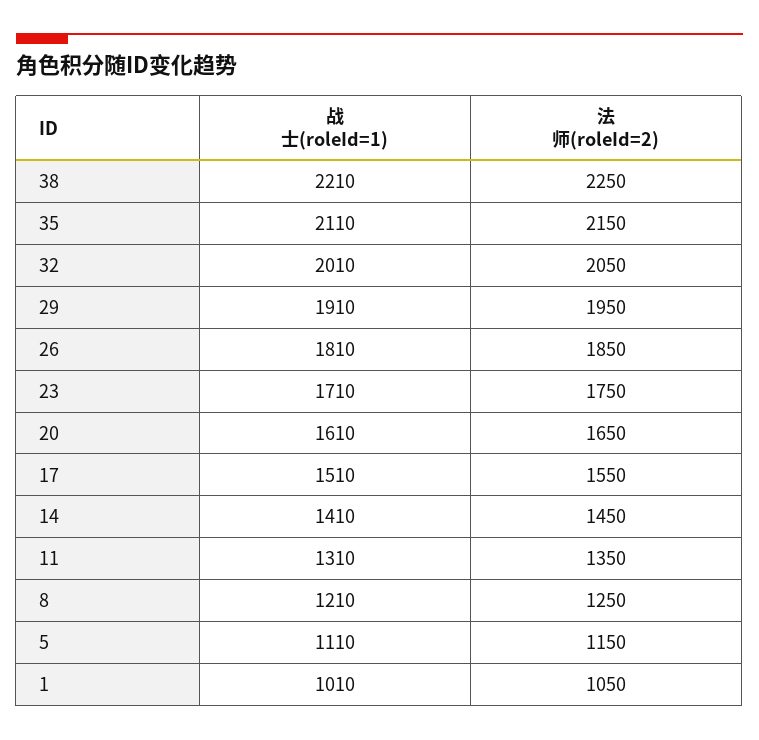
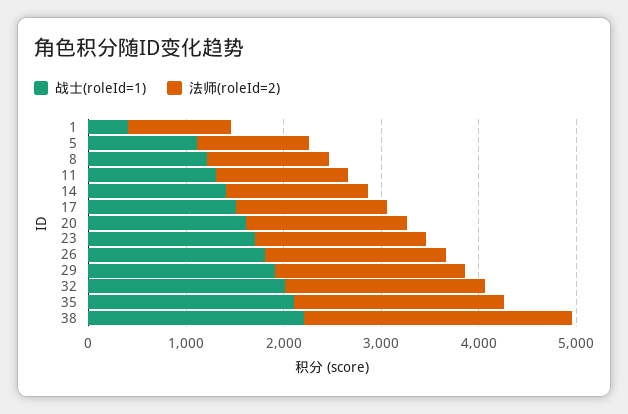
  {
    "战士(roleId=1)": {
      "38": 2210,
      "35": 2110,
      "32": 2010,
      "29": 1910,
      "26": 1810,
      "23": 1710,
      "20": 1610,
      "17": 1510,
      "14": 1410,
      "11": 1310,
      "8": 1210,
      "5": 1110,
-     "1": 1010
+     "1": 400
    },
    "法师(roleId=2)": {
-     "38": 2250,
+     "38": 2800,
      "35": 2150,
      "32": 2050,
      "29": 1950,
      "26": 1850,
      "23": 1750,
      "20": 1650,
      "17": 1550,
      "14": 1450,
      "11": 1350,
      "8": 1250,
      "5": 1150,
      "1": 1050
    }
  }

